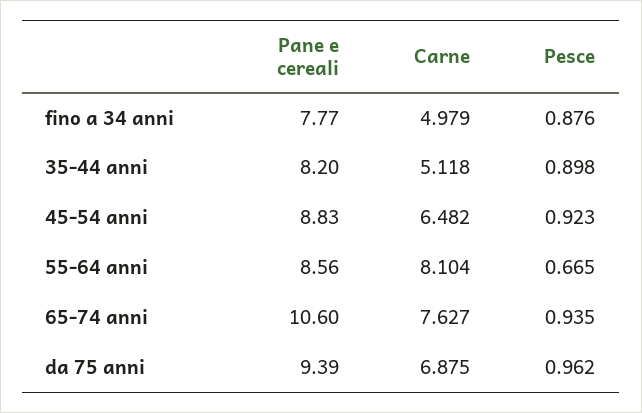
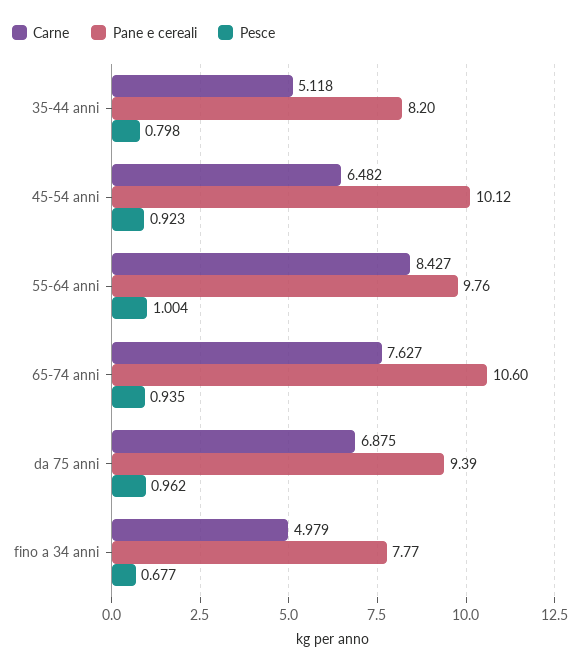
  {
    "Pane e cereali": {
      "fino a 34 anni": 7.77,
      "35-44 anni": 8.2,
-     "45-54 anni": 8.83,
+     "45-54 anni": 10.12,
-     "55-64 anni": 8.56,
+     "55-64 anni": 9.76,
      "65-74 anni": 10.6,
      "da 75 anni": 9.39
    },
    "Carne": {
      "fino a 34 anni": 4.979,
      "35-44 anni": 5.118,
      "45-54 anni": 6.482,
-     "55-64 anni": 8.104,
+     "55-64 anni": 8.427,
      "65-74 anni": 7.627,
      "da 75 anni": 6.875
    },
    "Pesce": {
-     "fino a 34 anni": 0.876,
+     "fino a 34 anni": 0.677,
-     "35-44 anni": 0.898,
+     "35-44 anni": 0.798,
      "45-54 anni": 0.923,
-     "55-64 anni": 0.665,
+     "55-64 anni": 1.004,
      "65-74 anni": 0.935,
      "da 75 anni": 0.962
    }
  }

